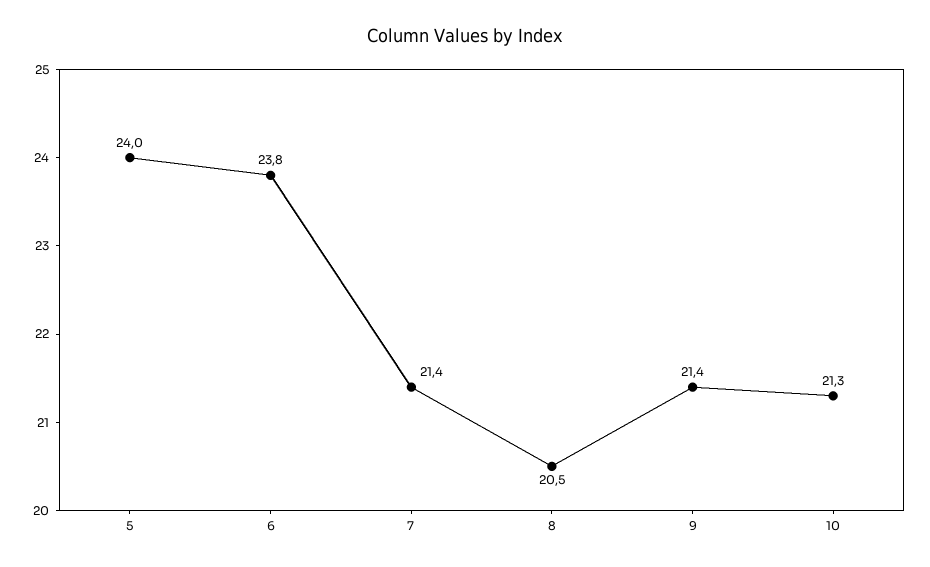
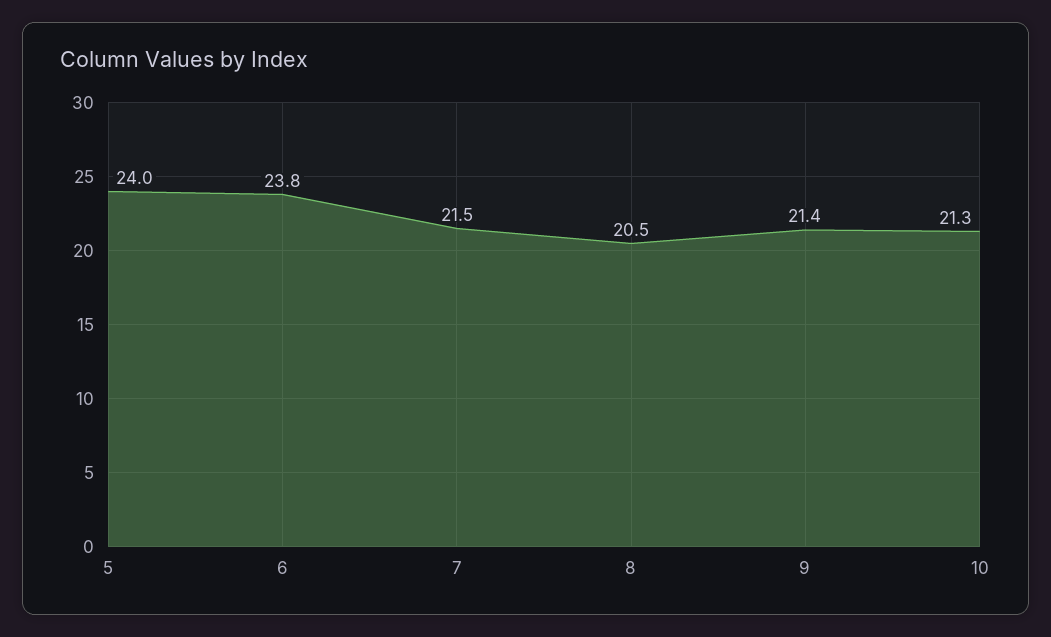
  {
    "5": 24,
    "6": 23.8,
-   "7": 21.4,
+   "7": 21.5,
    "8": 20.5,
    "9": 21.4,
    "10": 21.3
  }

